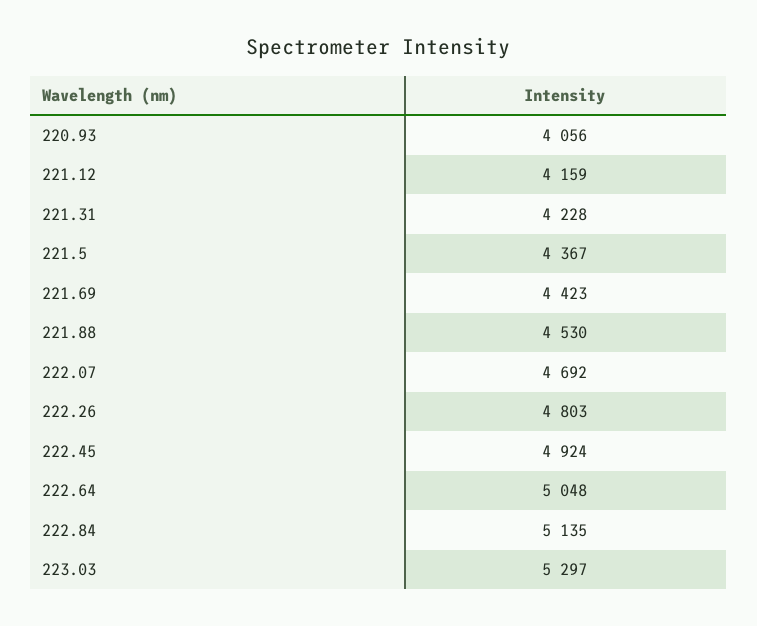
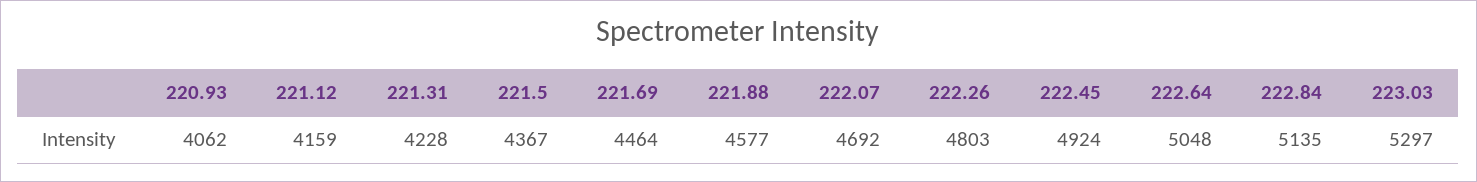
  {
-   "220.93": 4056,
+   "220.93": 4062,
    "221.12": 4159,
    "221.31": 4228,
    "221.5": 4367,
-   "221.69": 4423,
+   "221.69": 4464,
-   "221.88": 4530,
+   "221.88": 4577,
    "222.07": 4692,
    "222.26": 4803,
    "222.45": 4924,
    "222.64": 5048,
    "222.84": 5135,
    "223.03": 5297
  }

